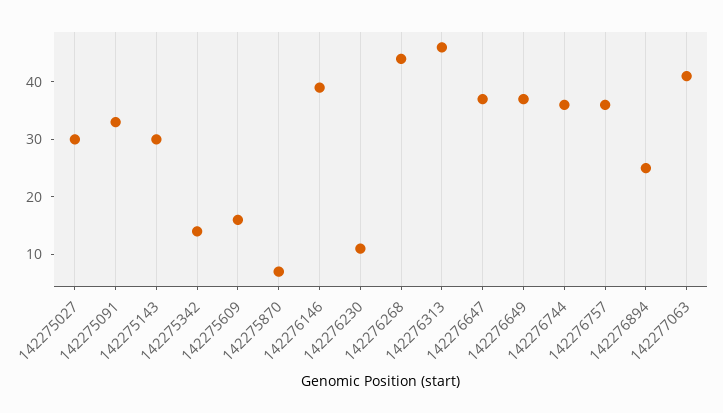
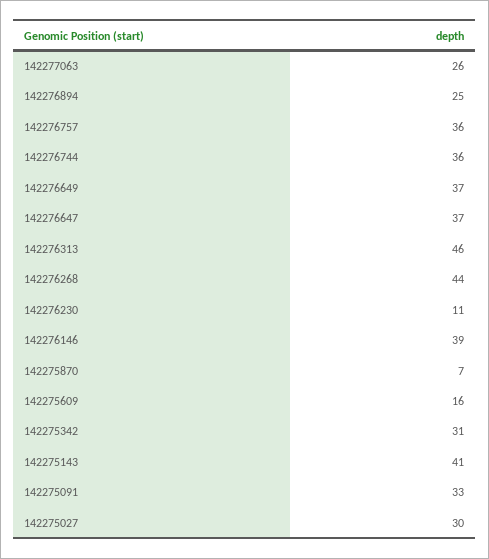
  {
    "142275027": 30,
    "142275091": 33,
-   "142275143": 30,
+   "142275143": 41,
-   "142275342": 15,
+   "142275342": 31,
    "142275609": 16,
    "142275870": 7,
    "142276146": 39,
    "142276230": 11,
    "142276268": 44,
    "142276313": 46,
    "142276647": 37,
    "142276649": 37,
    "142276744": 36,
    "142276757": 36,
    "142276894": 25,
-   "142277063": 40
+   "142277063": 26
  }

